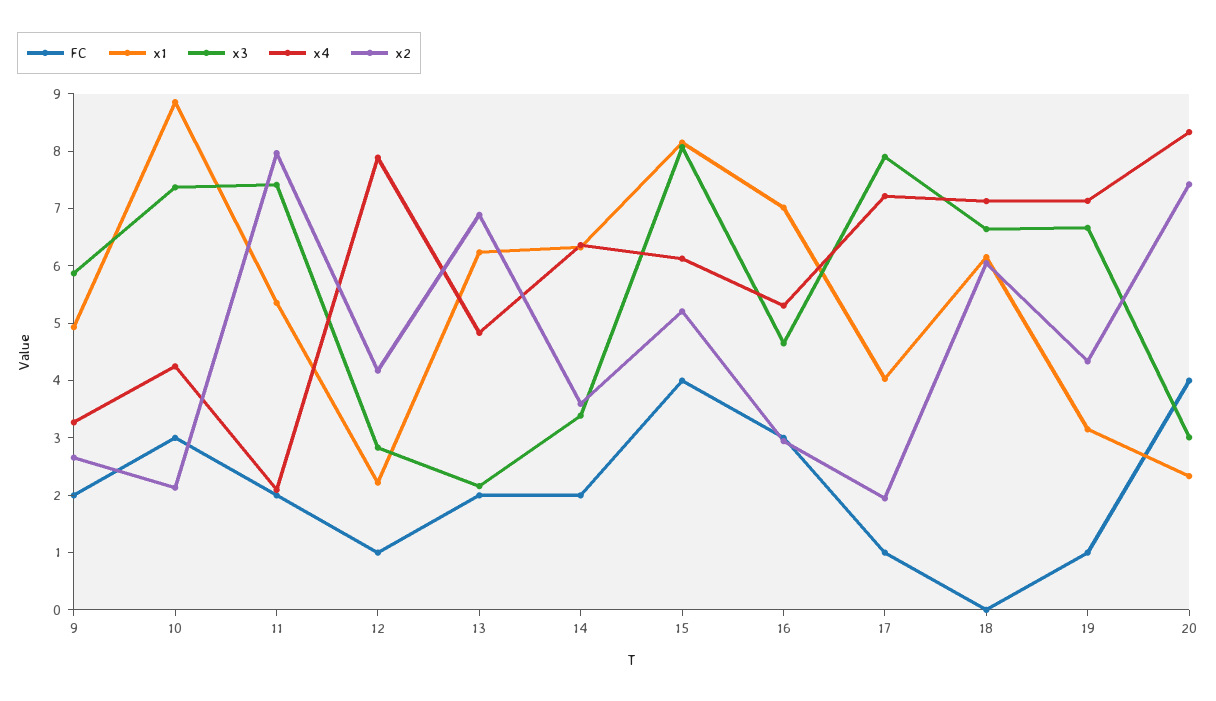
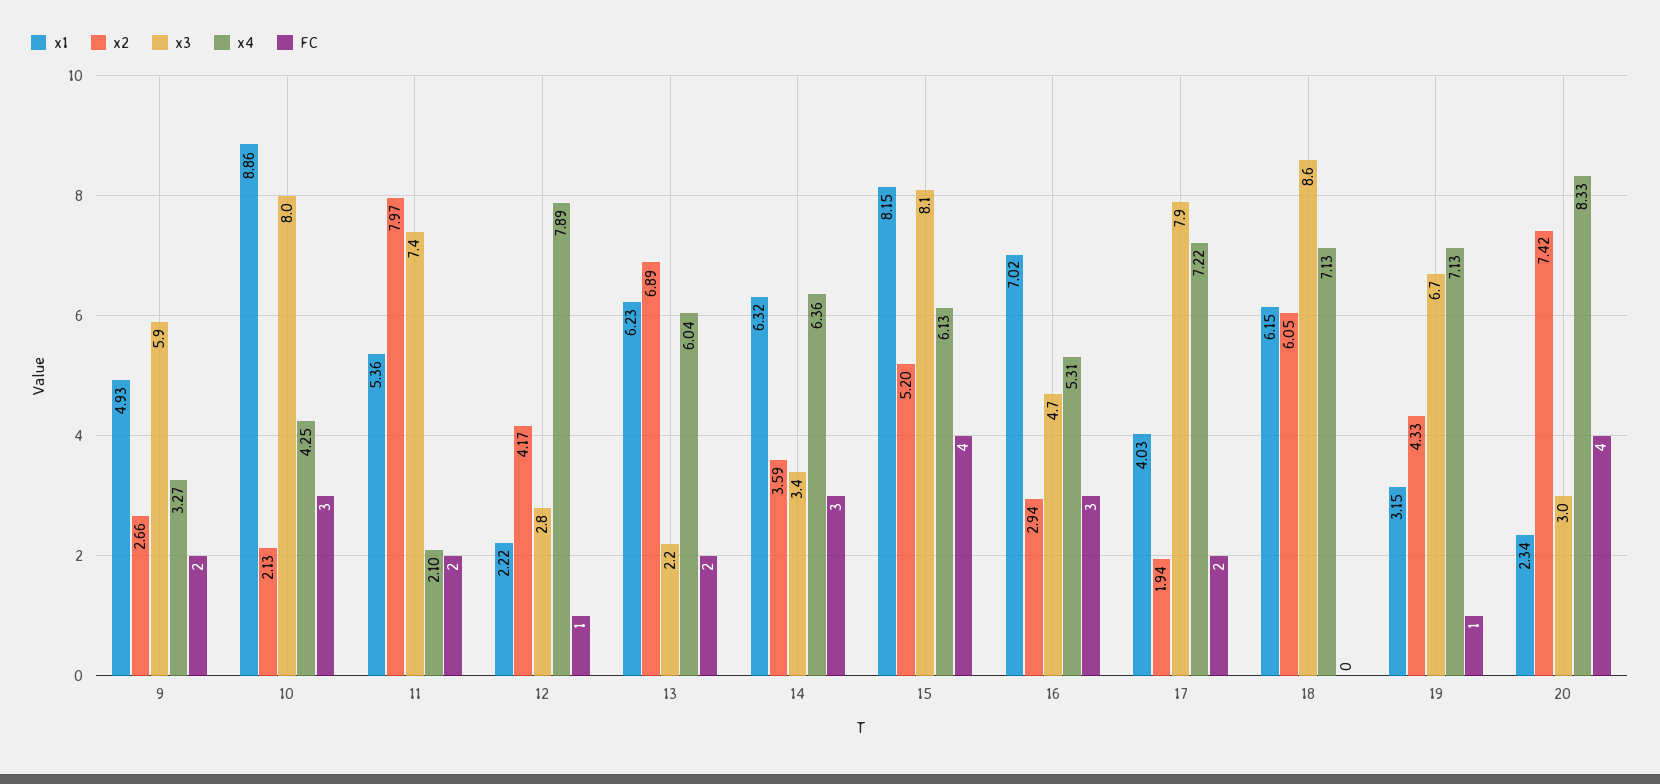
  {
    "FC": {
      "9": 2,
      "10": 3,
      "11": 2,
      "12": 1,
      "13": 2,
-     "14": 2,
+     "14": 3,
      "15": 4,
      "16": 3,
-     "17": 1,
+     "17": 2,
      "18": 0,
      "19": 1,
      "20": 4
    },
    "x1": {
      "9": 4.93,
      "10": 8.86,
      "11": 5.36,
      "12": 2.22,
      "13": 6.23,
      "14": 6.32,
      "15": 8.15,
      "16": 7.02,
      "17": 4.03,
      "18": 6.15,
      "19": 3.15,
      "20": 2.34
    },
    "x3": {
      "9": 5.9,
-     "10": 7.4,
+     "10": 8,
      "11": 7.4,
      "12": 2.8,
      "13": 2.2,
      "14": 3.4,
      "15": 8.1,
      "16": 4.7,
      "17": 7.9,
-     "18": 6.6,
+     "18": 8.6,
      "19": 6.7,
      "20": 3
    },
    "x4": {
      "9": 3.27,
      "10": 4.25,
      "11": 2.1,
      "12": 7.89,
-     "13": 4.8,
+     "13": 6.04,
      "14": 6.36,
      "15": 6.13,
      "16": 5.31,
      "17": 7.22,
      "18": 7.13,
      "19": 7.13,
      "20": 8.33
    },
    "x2": {
      "9": 2.66,
      "10": 2.13,
      "11": 7.97,
      "12": 4.17,
      "13": 6.89,
      "14": 3.59,
      "15": 5.2,
      "16": 2.94,
      "17": 1.94,
      "18": 6.05,
      "19": 4.33,
      "20": 7.42
    }
  }

